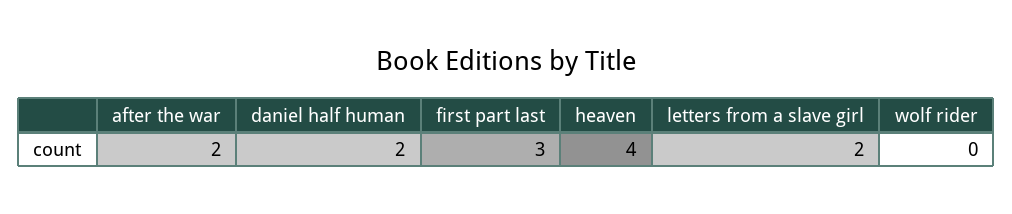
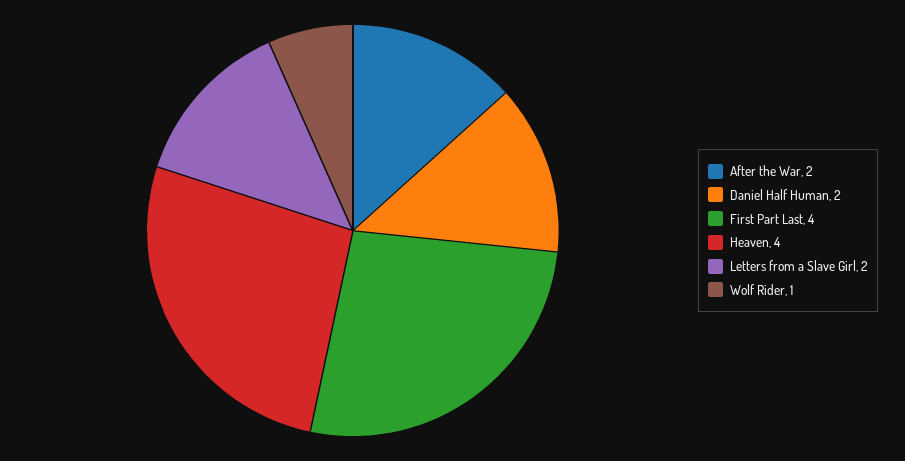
  {
    "after the war": 2,
    "daniel half human": 2,
-   "first part last": 3,
+   "first part last": 4,
    "heaven": 4,
    "letters from a slave girl": 2,
-   "wolf rider": 0
+   "wolf rider": 1
  }

